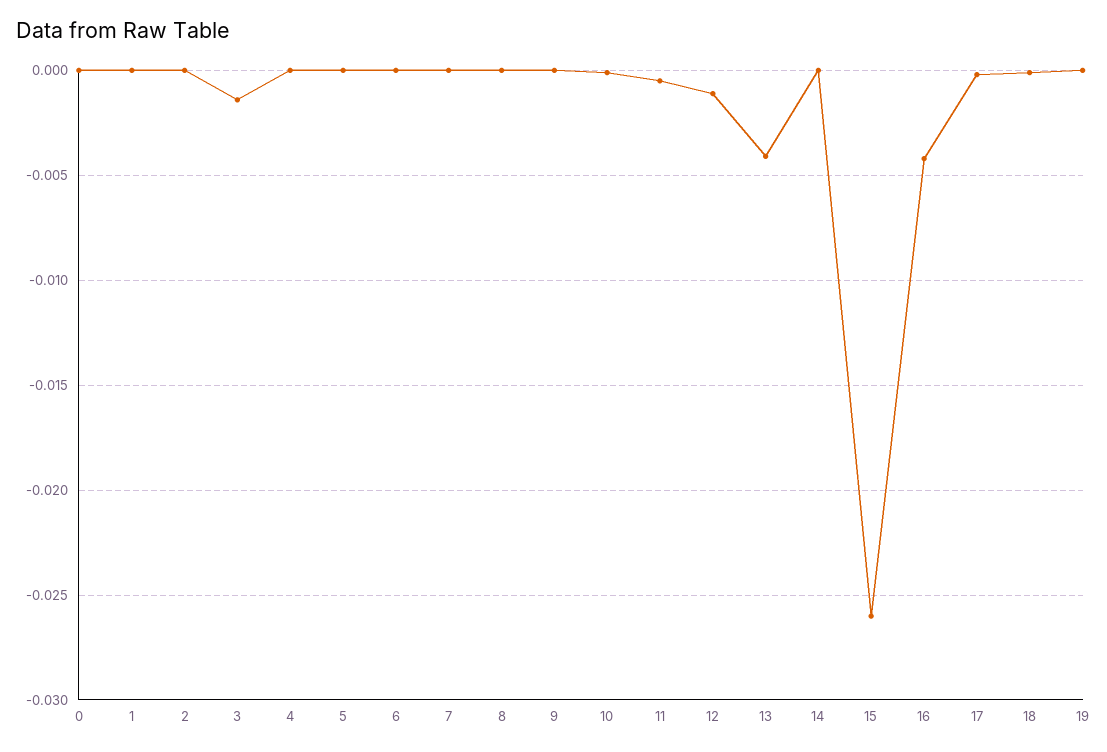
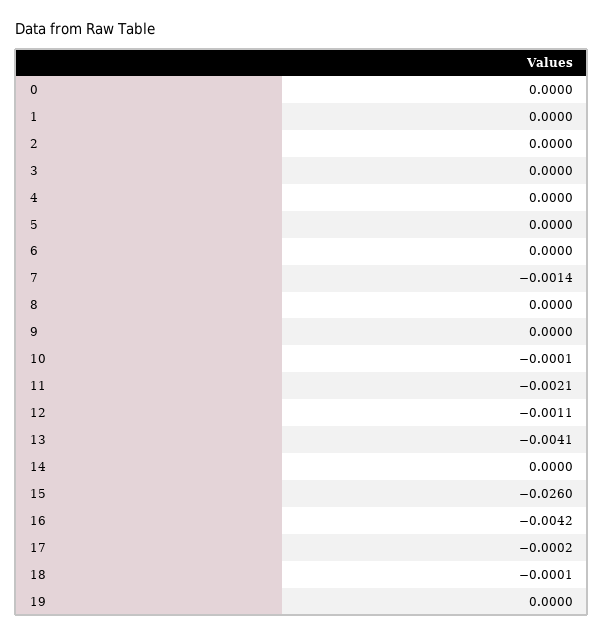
  {
    "0": 0,
    "1": 0,
    "2": 0,
-   "3": -0.0015,
+   "3": 0,
    "4": 0,
    "5": 0,
    "6": 0,
-   "7": 0,
+   "7": -0.0014,
    "8": 0,
    "9": 0,
    "10": -0.0001,
-   "11": -0.0005,
+   "11": -0.0021,
    "12": -0.0011,
    "13": -0.0041,
    "14": 0,
    "15": -0.026,
    "16": -0.0042,
    "17": -0.0002,
    "18": -0.0001,
    "19": 0
  }

